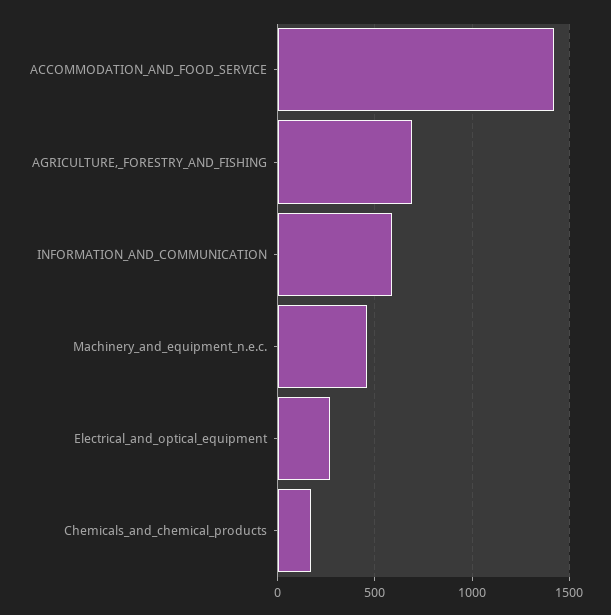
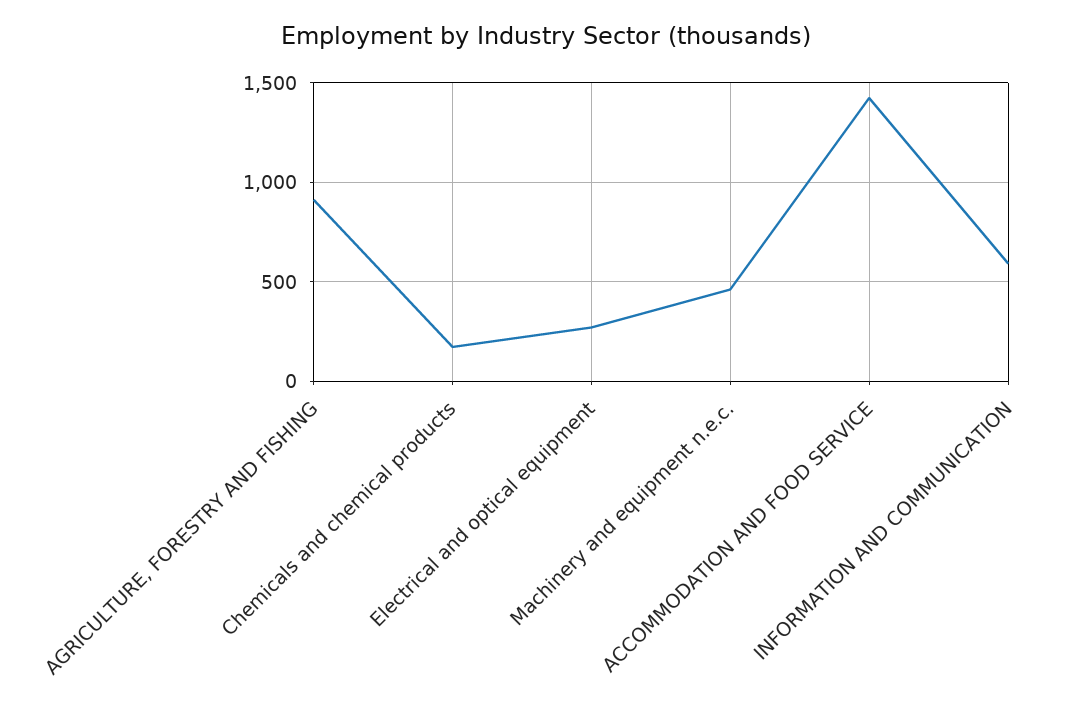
  {
    "ACCOMMODATION_AND_FOOD_SERVICE": 1400,
-   "AGRICULTURE,_FORESTRY_AND_FISHING": 700,
+   "AGRICULTURE,_FORESTRY_AND_FISHING": 900,
    "INFORMATION_AND_COMMUNICATION": 600,
    "Machinery_and_equipment_n.e.c.": 450,
    "Electrical_and_optical_equipment": 250,
    "Chemicals_and_chemical_products": 150
  }

